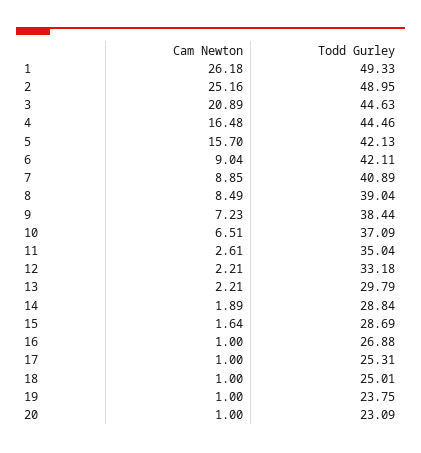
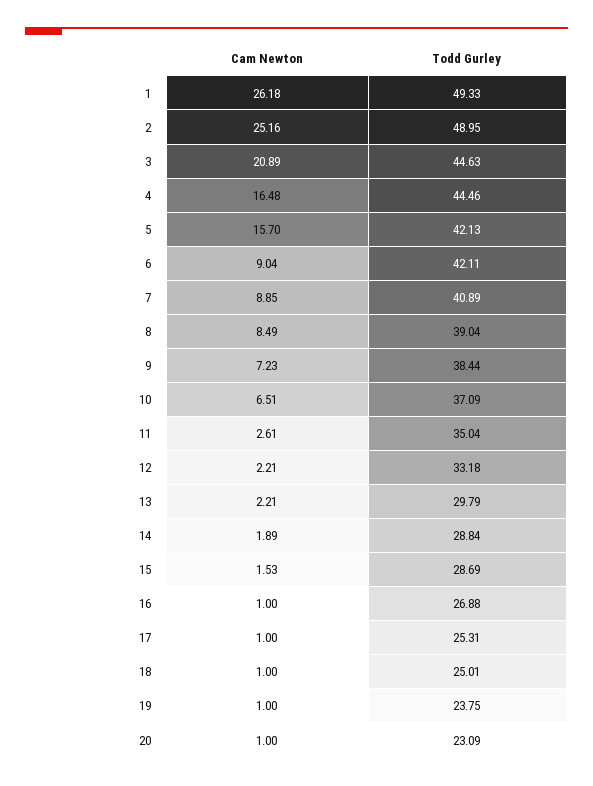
  {
    "Cam Newton": {
      "1": 26.18,
      "2": 25.16,
      "3": 20.89,
      "4": 16.48,
      "5": 15.7,
      "6": 9.04,
      "7": 8.85,
      "8": 8.49,
      "9": 7.23,
      "10": 6.51,
      "11": 2.61,
      "12": 2.21,
      "13": 2.21,
      "14": 1.89,
-     "15": 1.64,
+     "15": 1.53,
      "16": 1,
      "17": 1,
      "18": 1,
      "19": 1,
      "20": 1
    },
    "Todd Gurley": {
      "1": 49.33,
      "2": 48.95,
      "3": 44.63,
      "4": 44.46,
      "5": 42.13,
      "6": 42.11,
      "7": 40.89,
      "8": 39.04,
      "9": 38.44,
      "10": 37.09,
      "11": 35.04,
      "12": 33.18,
      "13": 29.79,
      "14": 28.84,
      "15": 28.69,
      "16": 26.88,
      "17": 25.31,
      "18": 25.01,
      "19": 23.75,
      "20": 23.09
    }
  }

